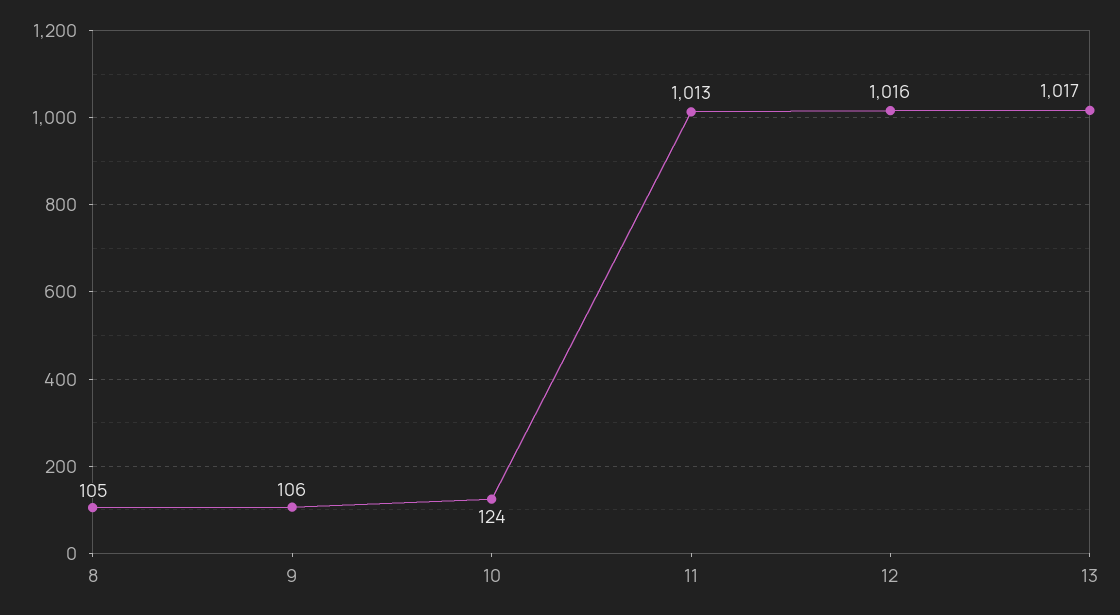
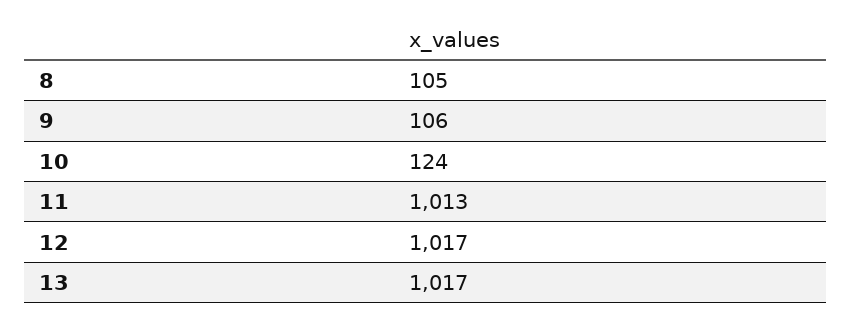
  {
    "8": 105,
    "9": 106,
    "10": 124,
    "11": 1013,
-   "12": 1016,
+   "12": 1017,
    "13": 1017
  }

